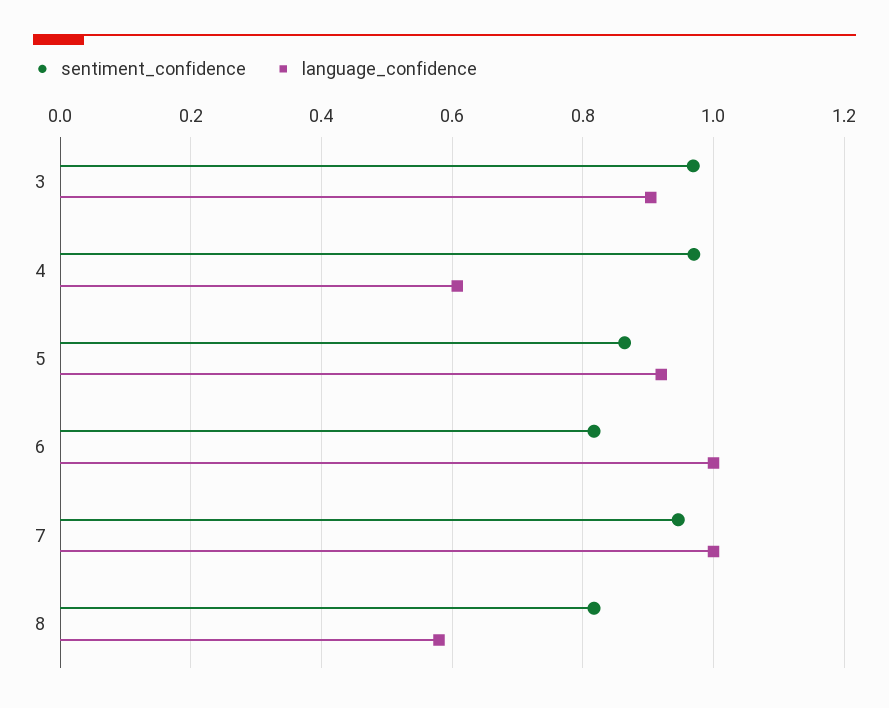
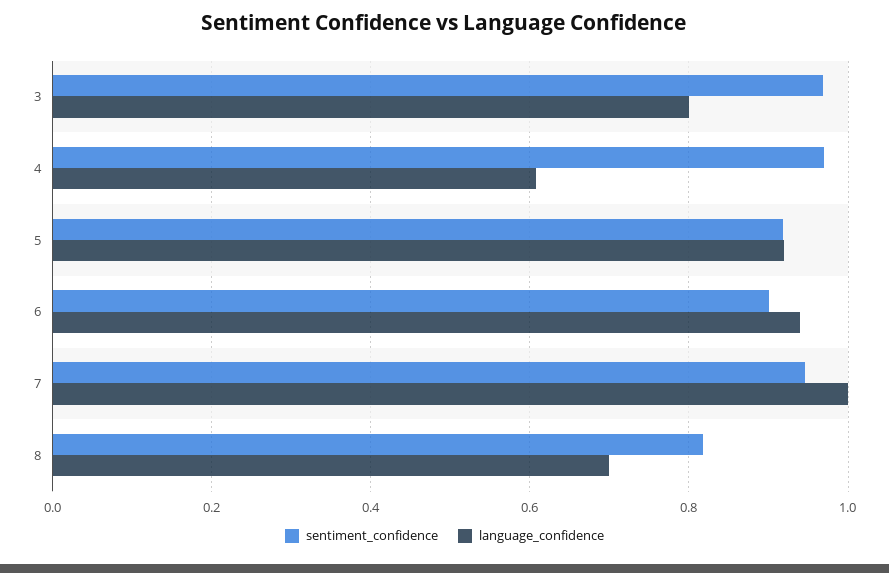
  {
    "sentiment_confidence": {
      "3": 0.96,
      "4": 0.98,
-     "5": 0.86,
+     "5": 0.92,
-     "6": 0.82,
+     "6": 0.9,
      "7": 0.94,
      "8": 0.82
    },
    "language_confidence": {
-     "3": 0.9,
+     "3": 0.8,
      "4": 0.6,
      "5": 0.92,
-     "6": 1,
+     "6": 0.94,
      "7": 1,
-     "8": 0.58
+     "8": 0.7
    }
  }

